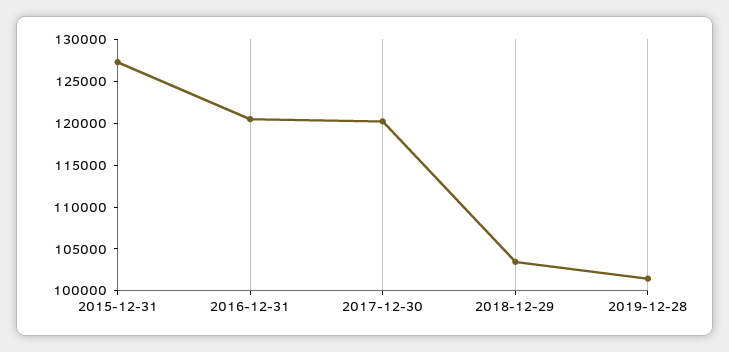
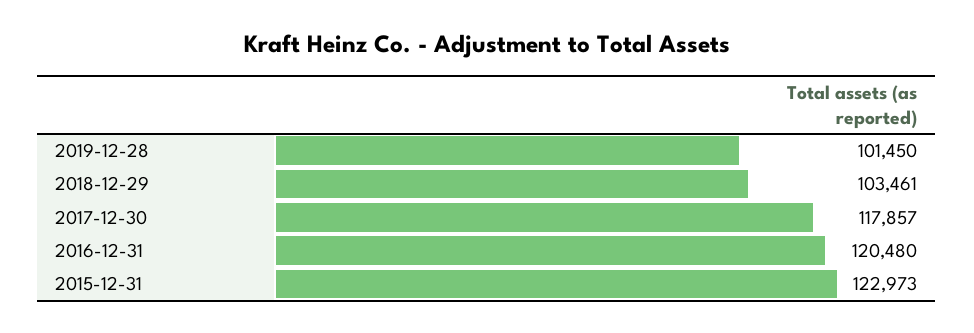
  {
-   "2015-12-31": 127000,
+   "2015-12-31": 122973,
    "2016-12-31": 120480,
-   "2017-12-30": 120000,
+   "2017-12-30": 117857,
    "2018-12-29": 103461,
    "2019-12-28": 101450
  }

